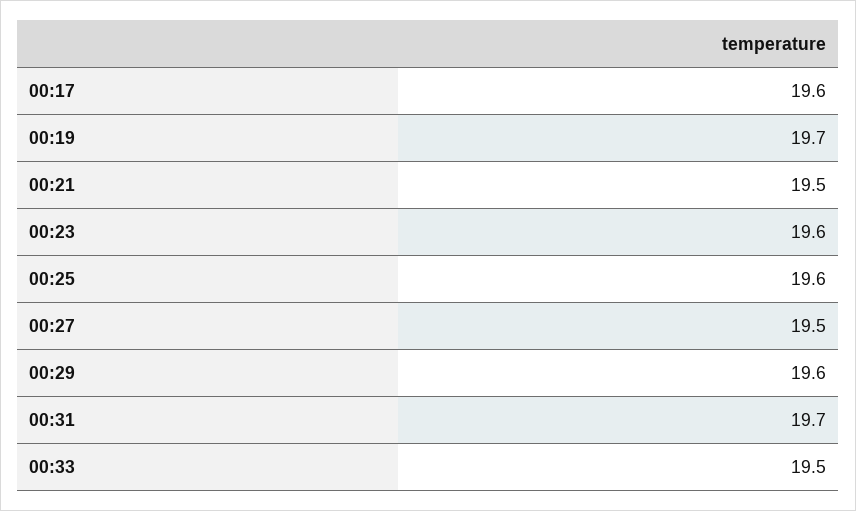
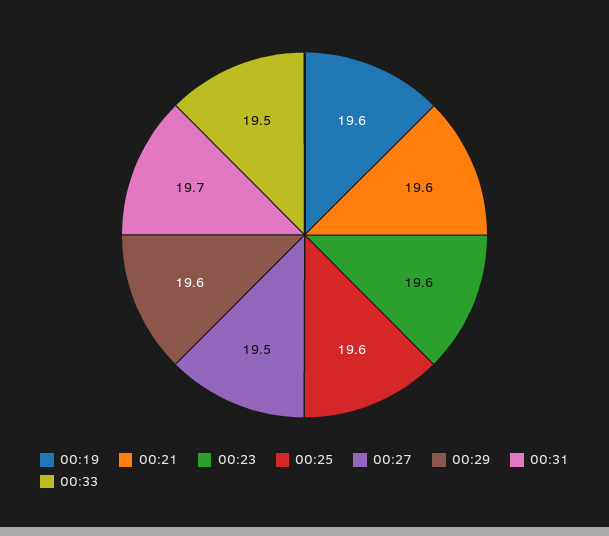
  {
-   "00:17": 19.6,
-   "00:19": 19.7,
+   "00:19": 19.6,
-   "00:21": 19.5,
+   "00:21": 19.6,
    "00:23": 19.6,
    "00:25": 19.6,
    "00:27": 19.5,
    "00:29": 19.6,
    "00:31": 19.7,
    "00:33": 19.5
  }

